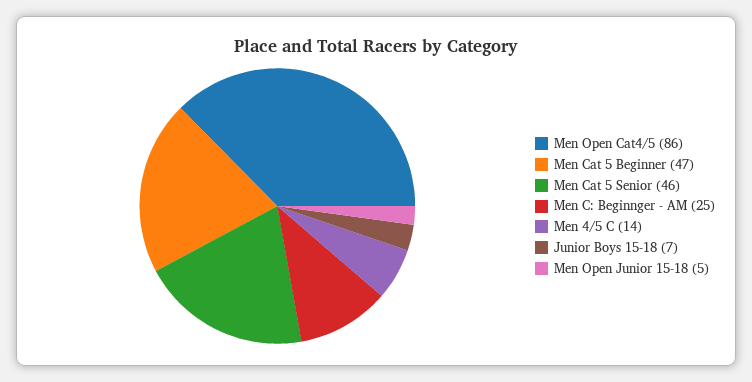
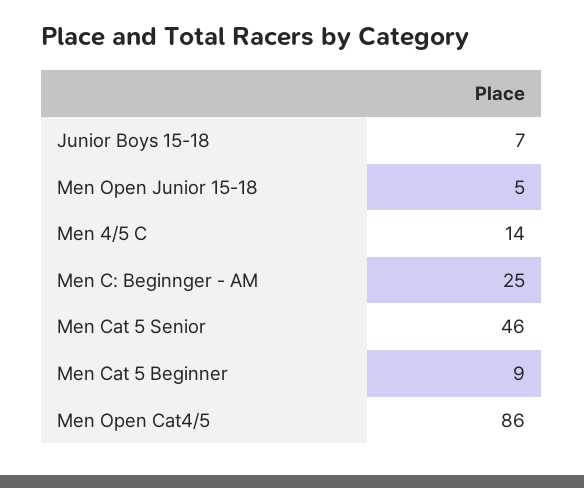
  {
    "Men Open Cat4/5": 86,
-   "Men Cat 5 Beginner": 47,
+   "Men Cat 5 Beginner": 9,
    "Men Cat 5 Senior": 46,
    "Men C: Beginnger - AM": 25,
    "Men 4/5 C": 14,
    "Junior Boys 15-18": 7,
    "Men Open Junior 15-18": 5
  }

